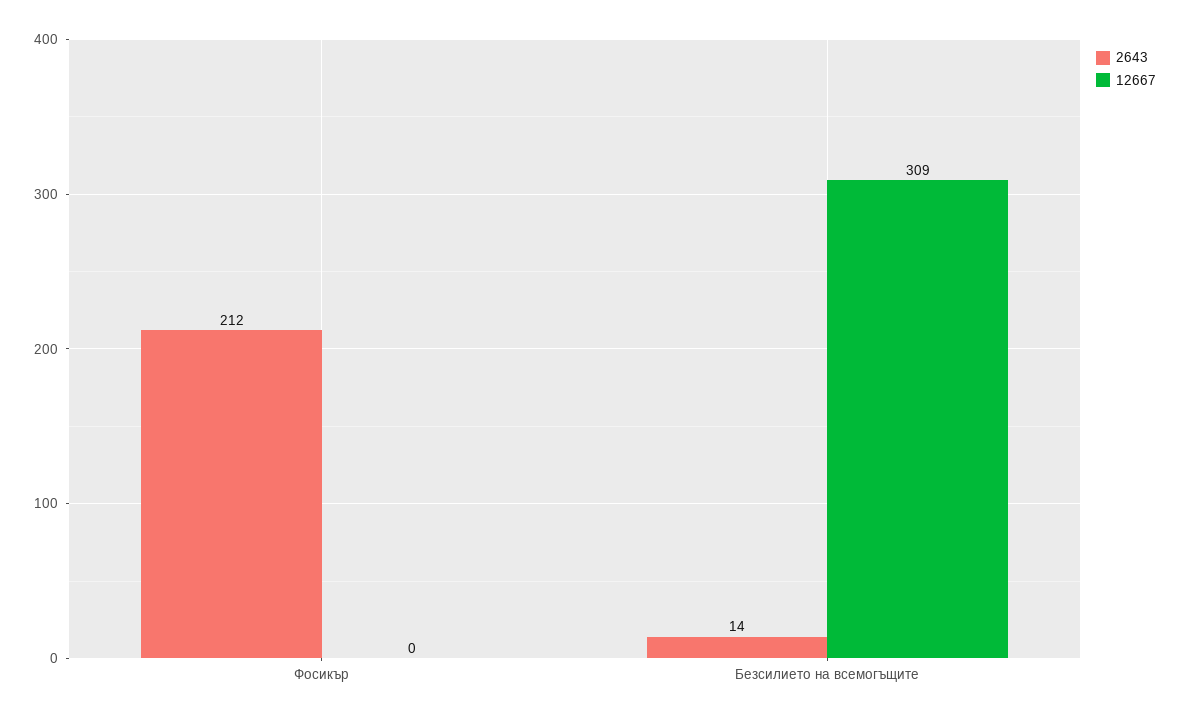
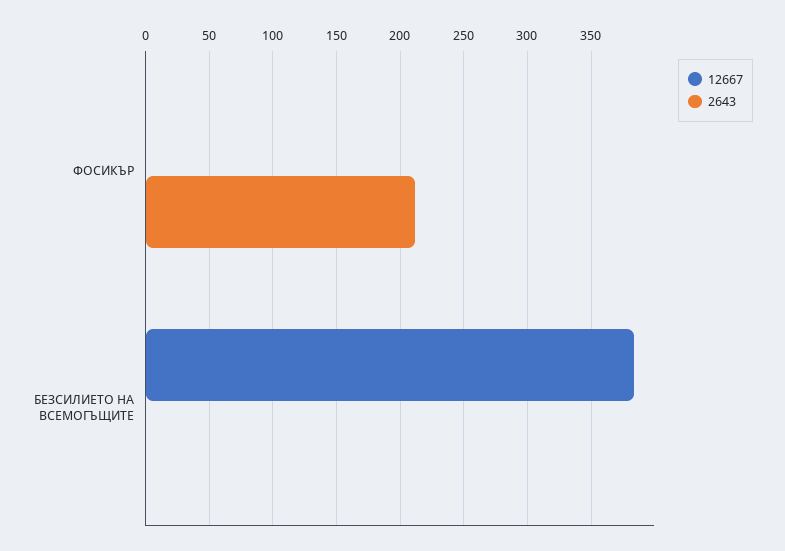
  {
    "2643": {
      "Фосикър": 212,
-     "Безсилието на всемогъщите": 14
+     "Безсилието на всемогъщите": 0
    },
    "12667": {
      "Фосикър": 0,
-     "Безсилието на всемогъщите": 309
+     "Безсилието на всемогъщите": 385
    }
  }

